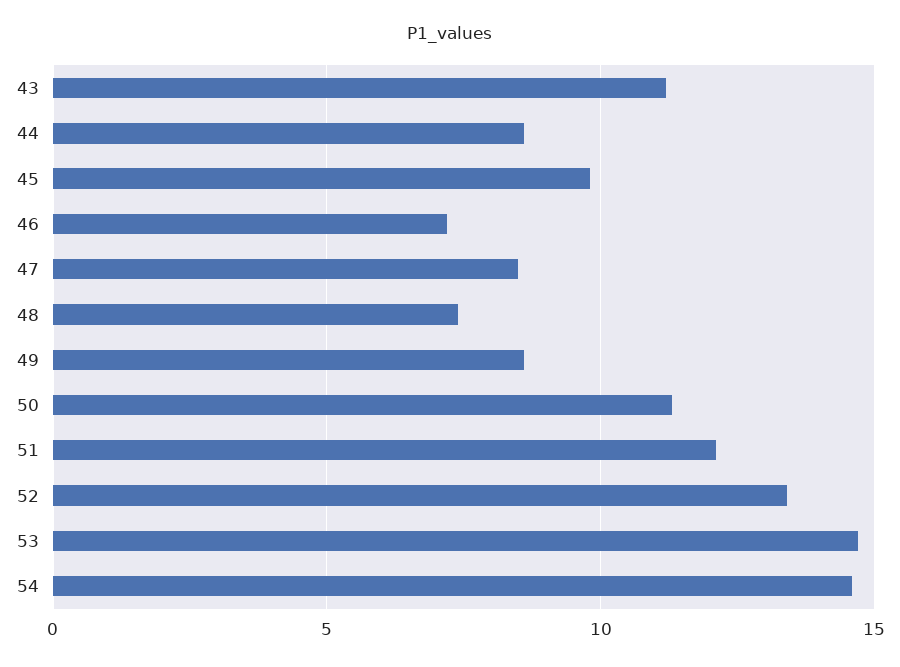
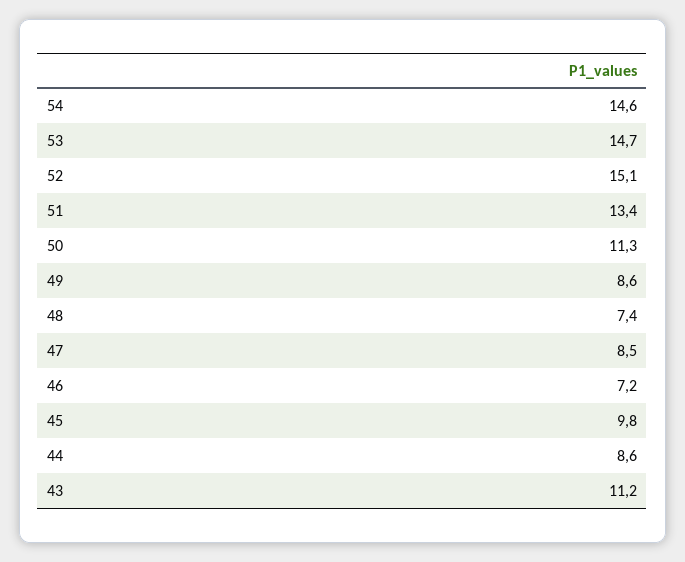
  {
    "43": 11.2,
    "44": 8.6,
    "45": 9.8,
    "46": 7.2,
    "47": 8.5,
    "48": 7.4,
    "49": 8.6,
    "50": 11.3,
-   "51": 12,
+   "51": 13.4,
-   "52": 13.5,
+   "52": 15.1,
    "53": 14.7,
    "54": 14.6
  }

